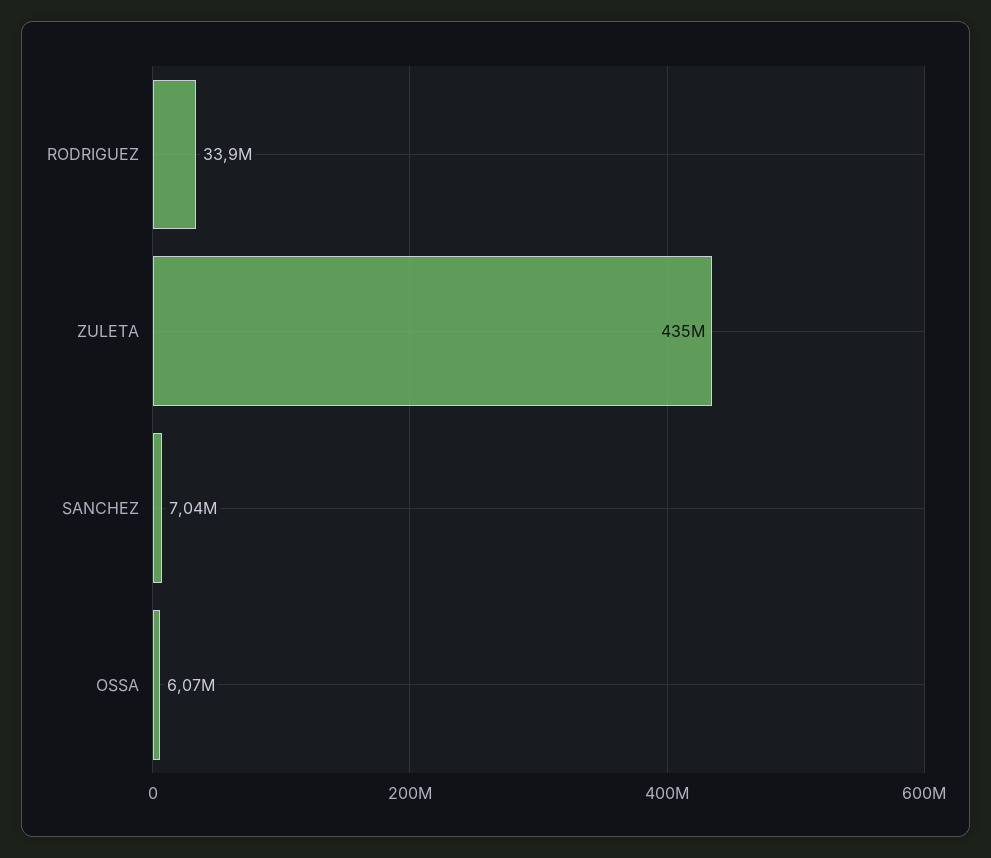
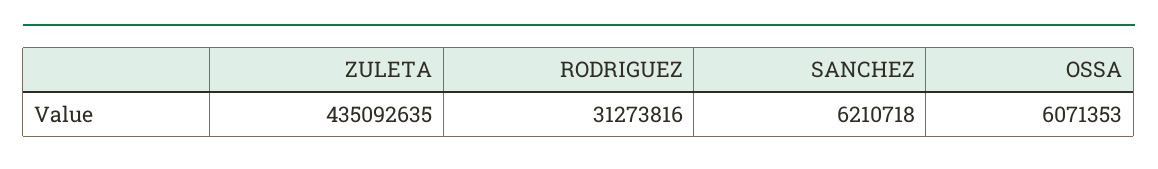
  {
-   "RODRIGUEZ": 33900000,
+   "RODRIGUEZ": 31273816,
    "ZULETA": 435092635,
-   "SANCHEZ": 7040000,
+   "SANCHEZ": 6210718,
    "OSSA": 6071353
  }

